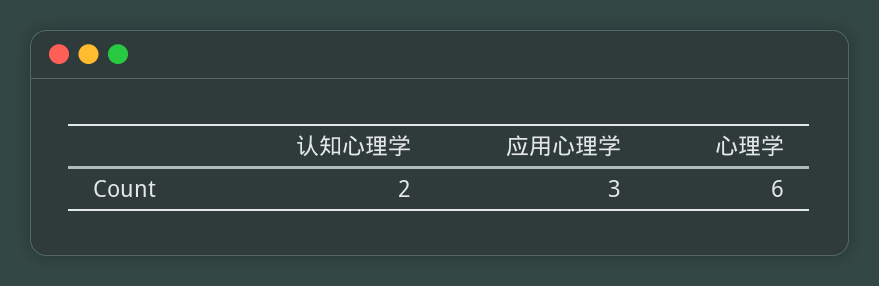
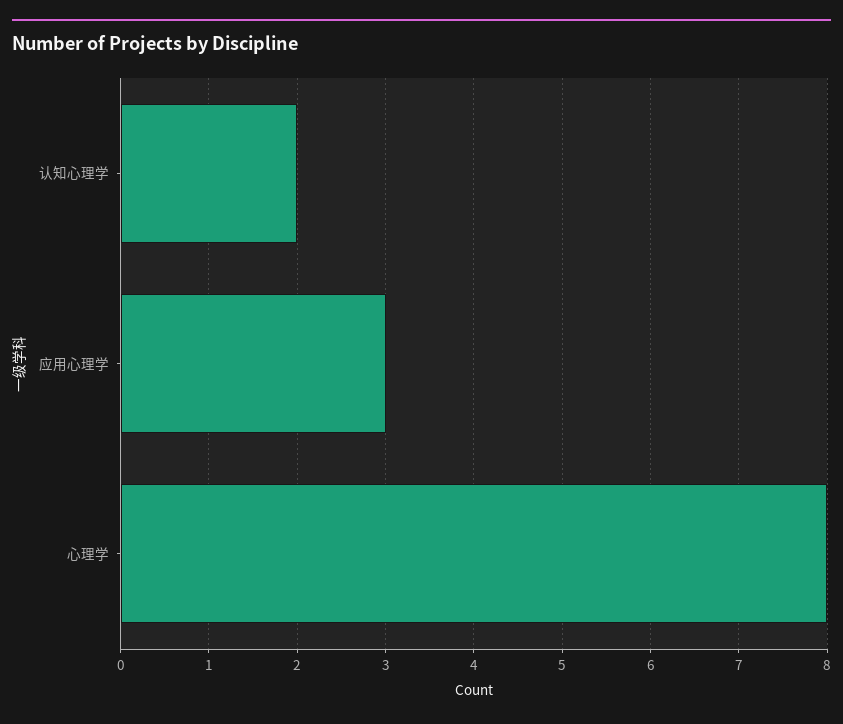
  {
    "认知心理学": 2,
    "应用心理学": 3,
-   "心理学": 6
+   "心理学": 8
  }

